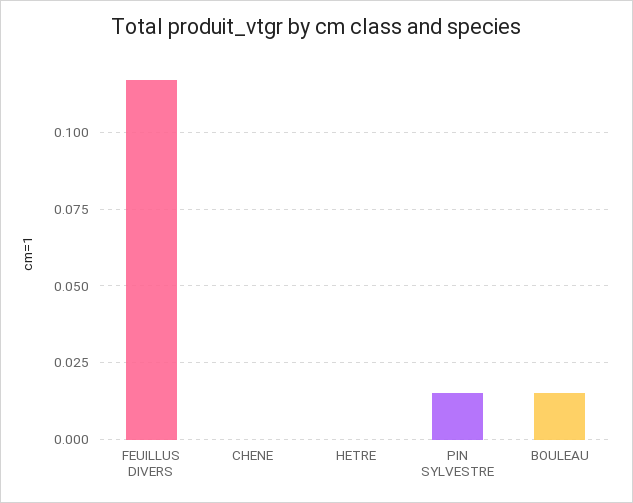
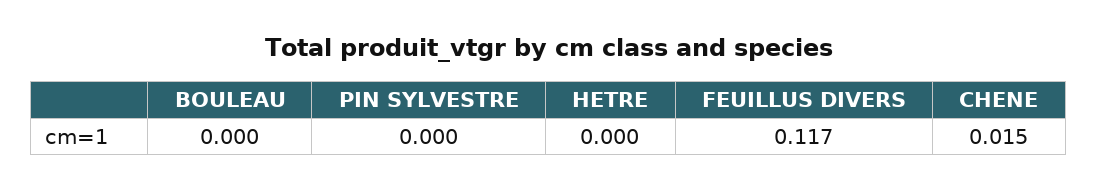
  {
    "FEUILLUS DIVERS": 0.117,
-   "CHENE": 0,
+   "CHENE": 0.015,
    "HETRE": 0,
-   "PIN SYLVESTRE": 0.015,
+   "PIN SYLVESTRE": 0,
-   "BOULEAU": 0.015
+   "BOULEAU": 0
  }

